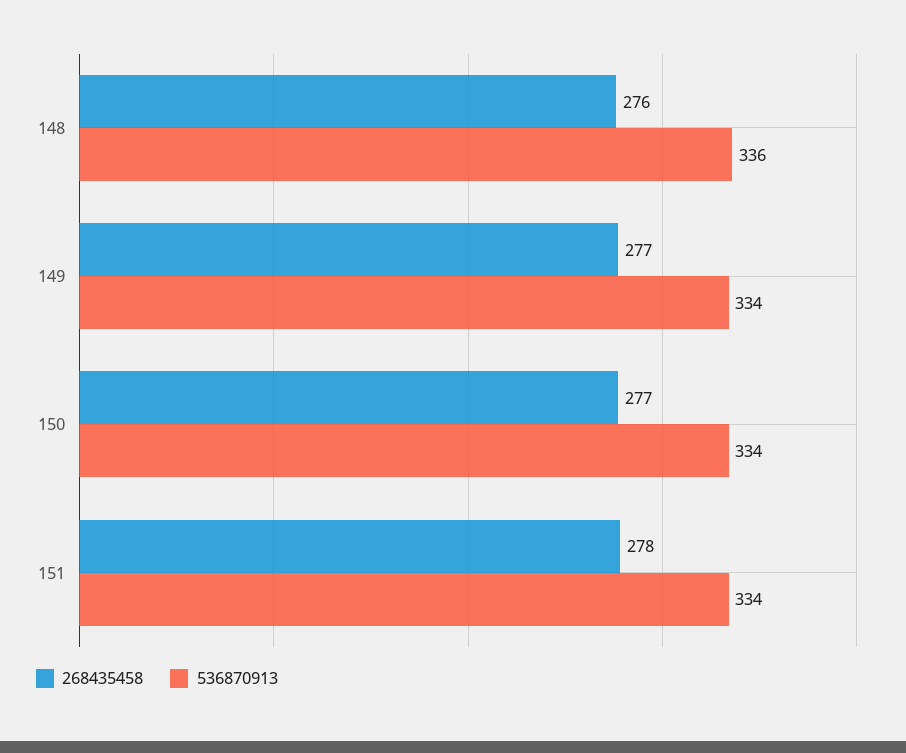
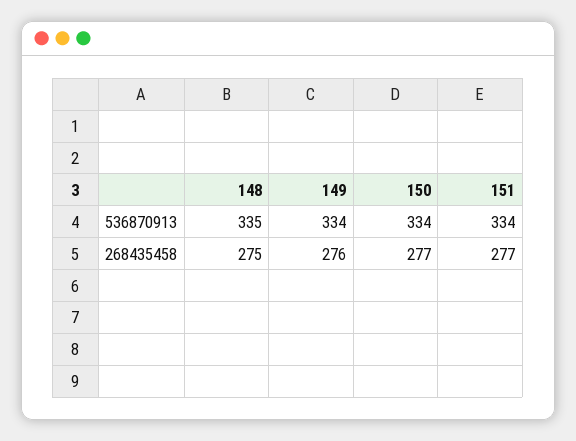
  {
    "268435458": {
-     "148": 276,
+     "148": 275,
-     "149": 277,
+     "149": 276,
      "150": 277,
-     "151": 278
+     "151": 277
    },
    "536870913": {
-     "148": 336,
+     "148": 335,
      "149": 334,
      "150": 334,
      "151": 334
    }
  }

